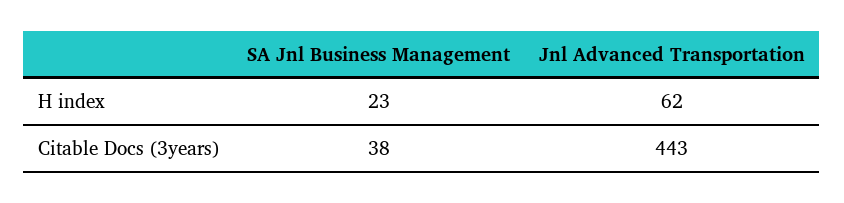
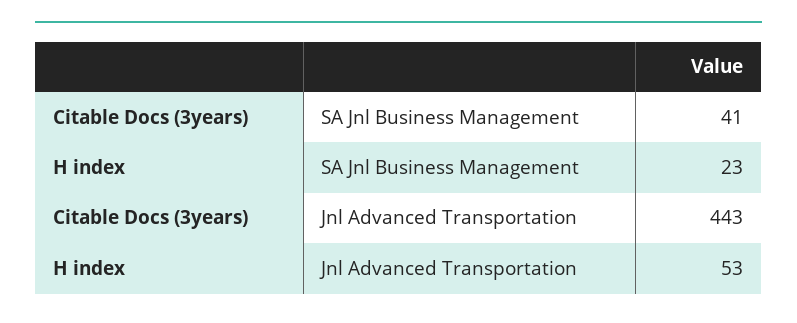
  {
    "SA Jnl Business Management": {
      "H index": 23,
-     "Citable Docs (3years)": 38
+     "Citable Docs (3years)": 41
    },
    "Jnl Advanced Transportation": {
-     "H index": 62,
+     "H index": 53,
      "Citable Docs (3years)": 443
    }
  }

